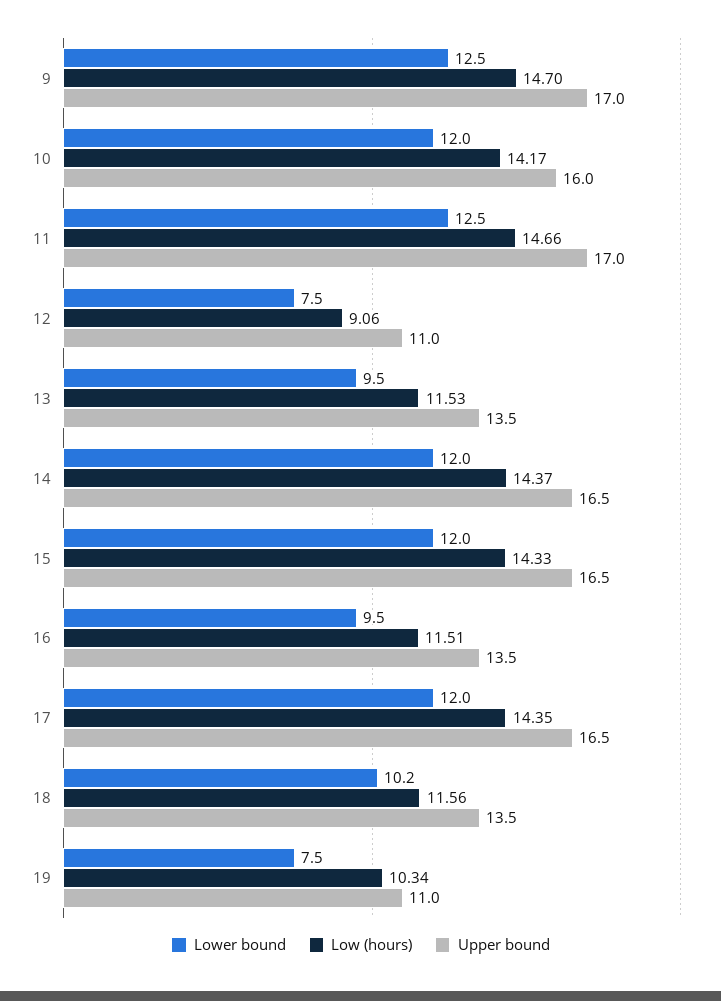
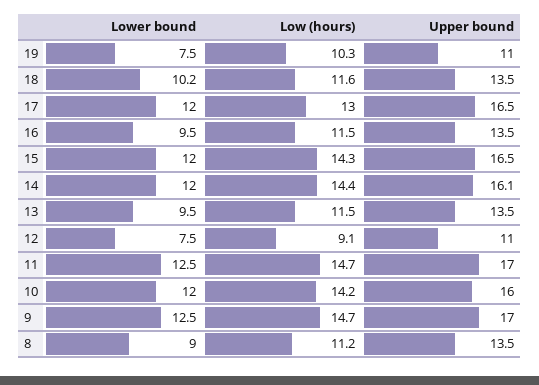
  {
    "Lower bound": {
      "9": 12.5,
      "10": 12,
      "11": 12.5,
      "12": 7.5,
      "13": 9.5,
      "14": 12,
      "15": 12,
      "16": 9.5,
      "17": 12,
      "18": 10.2,
-     "19": 7.5
+     "19": 7.5,
+     "8": 9
    },
    "Low (hours)": {
      "9": 14.7,
      "10": 14.17,
      "11": 14.66,
      "12": 9.06,
      "13": 11.53,
      "14": 14.37,
      "15": 14.33,
      "16": 11.51,
-     "17": 14.35,
+     "17": 13,
      "18": 11.56,
-     "19": 10.34
+     "19": 10.34,
+     "8": 11.2
    },
    "Upper bound": {
      "9": 17,
      "10": 16,
      "11": 17,
      "12": 11,
      "13": 13.5,
-     "14": 16.5,
+     "14": 16.1,
      "15": 16.5,
      "16": 13.5,
      "17": 16.5,
      "18": 13.5,
-     "19": 11
+     "19": 11,
+     "8": 13.5
    }
  }

